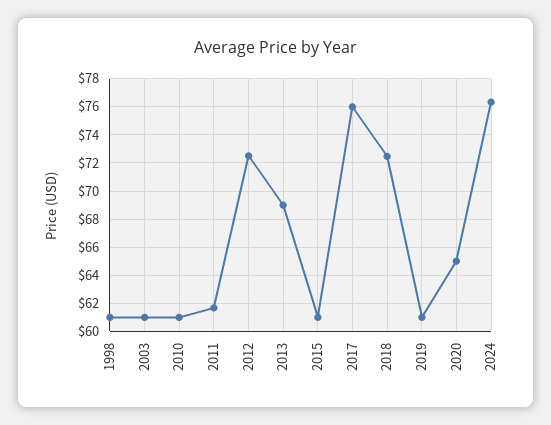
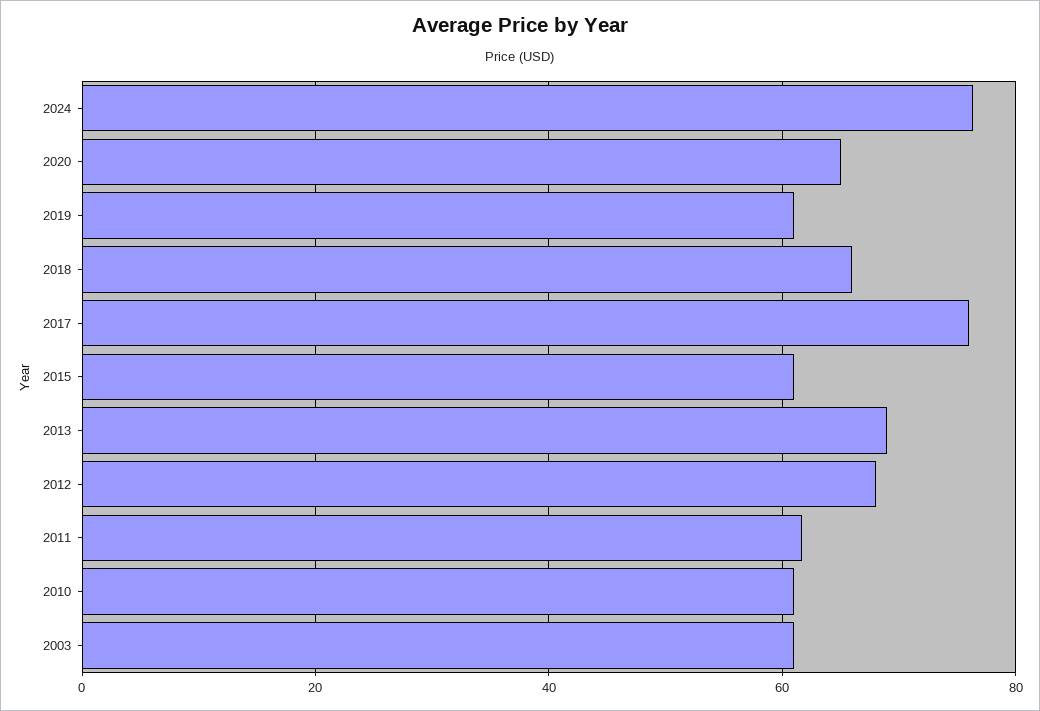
  {
-   "1998": 61,
    "2003": 61,
    "2010": 61,
    "2011": 61.5,
-   "2012": 72.5,
+   "2012": 68,
    "2013": 69,
    "2015": 61,
    "2017": 76,
-   "2018": 72.5,
+   "2018": 66,
    "2019": 61,
    "2020": 65,
    "2024": 76.5
  }

